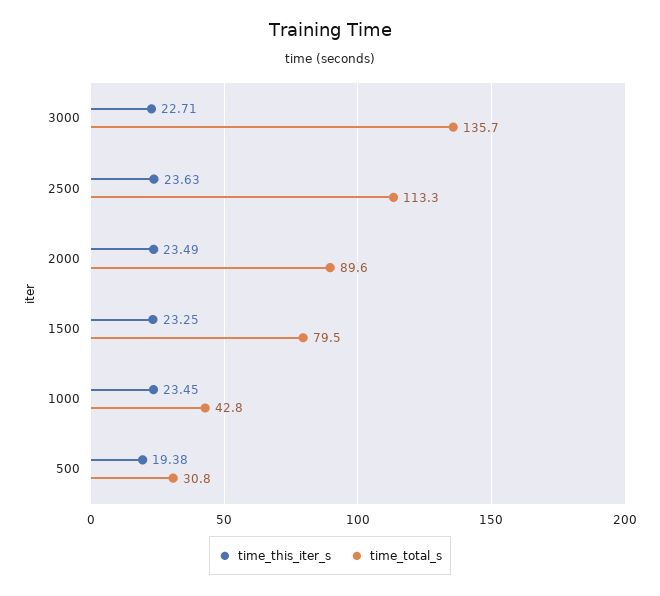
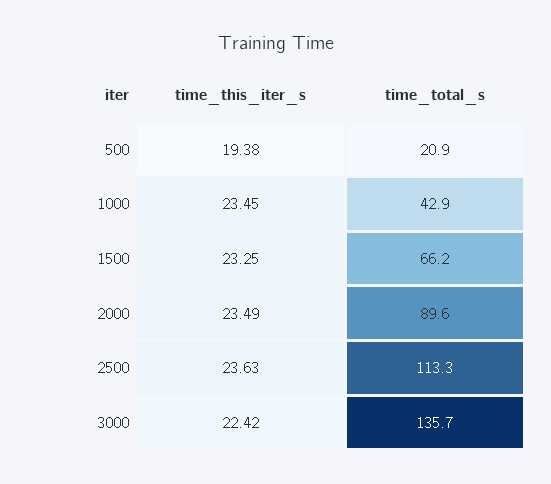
  {
    "time_this_iter_s": {
-     "3000": 22.71,
+     "3000": 22.42,
      "2500": 23.63,
      "2000": 23.49,
      "1500": 23.25,
      "1000": 23.45,
      "500": 19.38
    },
    "time_total_s": {
      "3000": 135.7,
      "2500": 113.3,
      "2000": 89.6,
-     "1500": 79.5,
+     "1500": 66.2,
-     "1000": 42.8,
+     "1000": 42.9,
-     "500": 30.8
+     "500": 20.9
    }
  }

